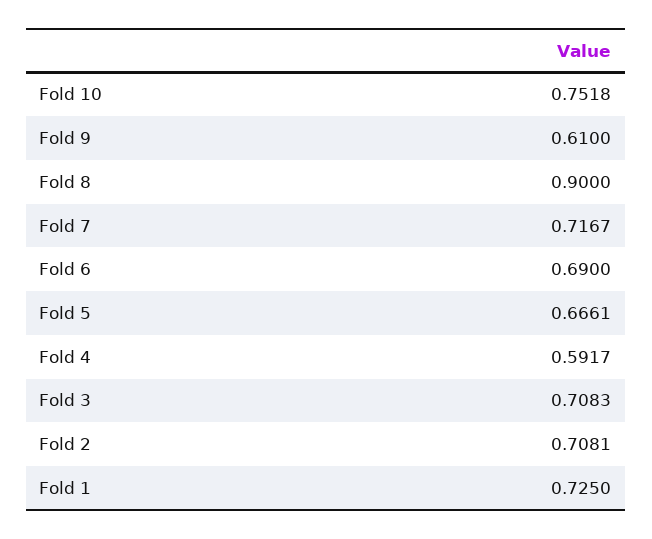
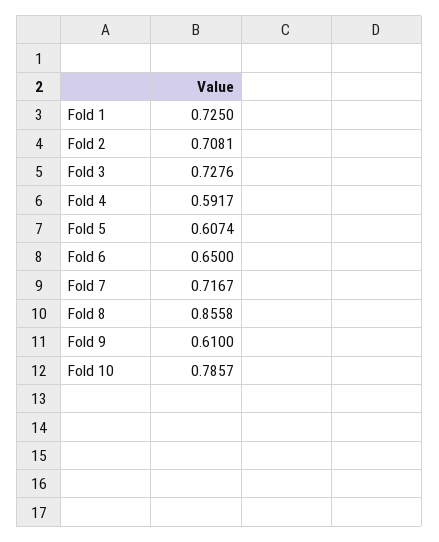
  {
-   "Fold 10": 0.7518,
+   "Fold 10": 0.7857,
    "Fold 9": 0.61,
-   "Fold 8": 0.9,
+   "Fold 8": 0.8558,
    "Fold 7": 0.7167,
-   "Fold 6": 0.69,
+   "Fold 6": 0.65,
-   "Fold 5": 0.6661,
+   "Fold 5": 0.6074,
    "Fold 4": 0.5917,
-   "Fold 3": 0.7083,
+   "Fold 3": 0.7276,
    "Fold 2": 0.7081,
    "Fold 1": 0.725
  }

